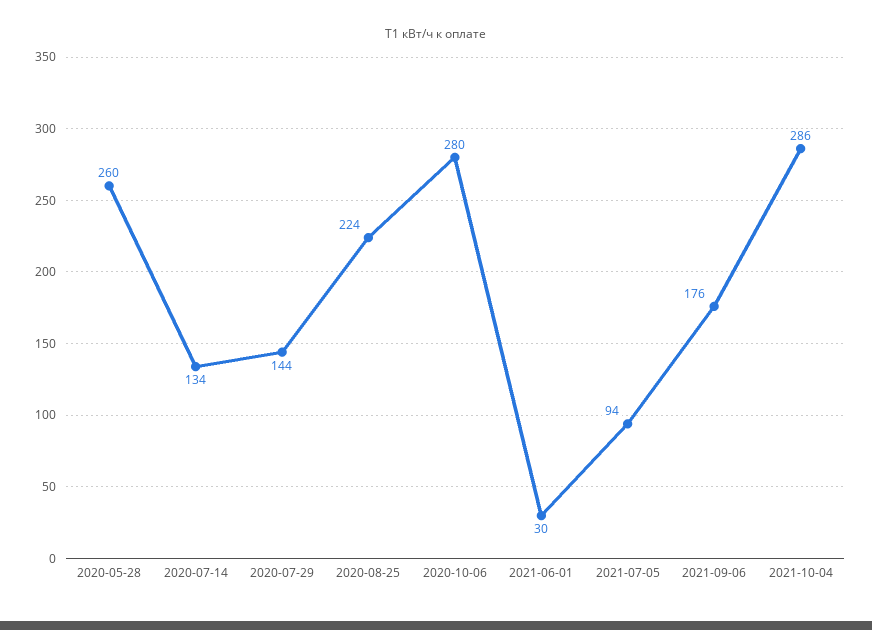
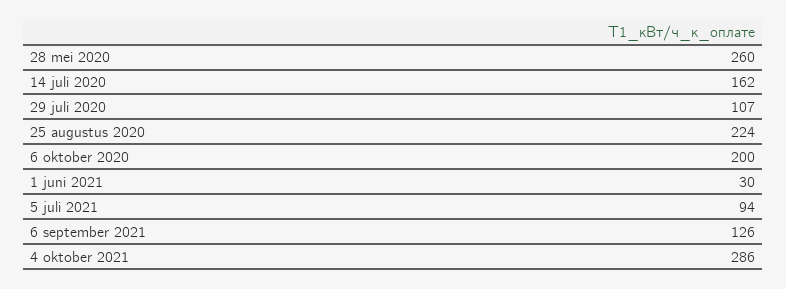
  {
    "2020-05-28": 260,
-   "2020-07-14": 134,
+   "2020-07-14": 162,
-   "2020-07-29": 144,
+   "2020-07-29": 107,
    "2020-08-25": 224,
-   "2020-10-06": 280,
+   "2020-10-06": 200,
    "2021-06-01": 30,
    "2021-07-05": 94,
-   "2021-09-06": 176,
+   "2021-09-06": 126,
    "2021-10-04": 286
  }

